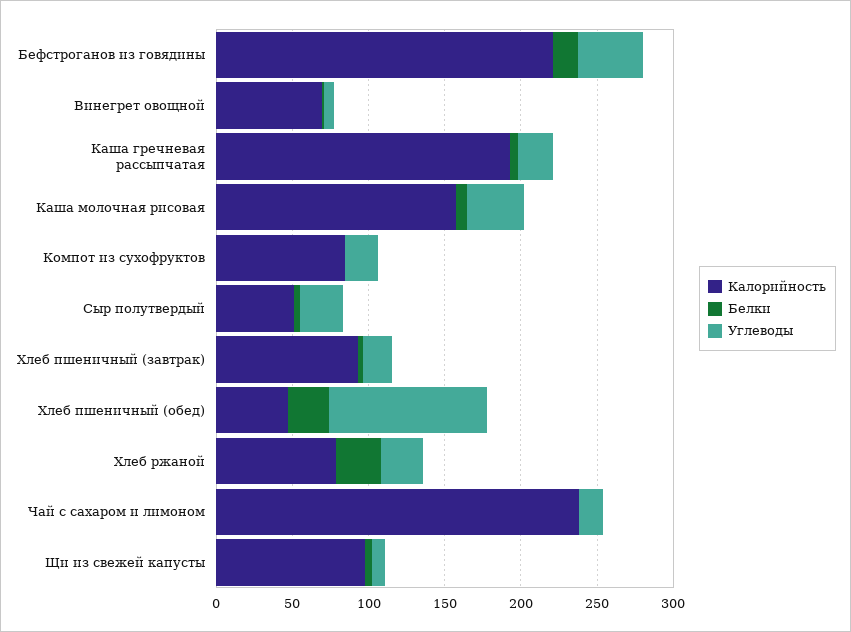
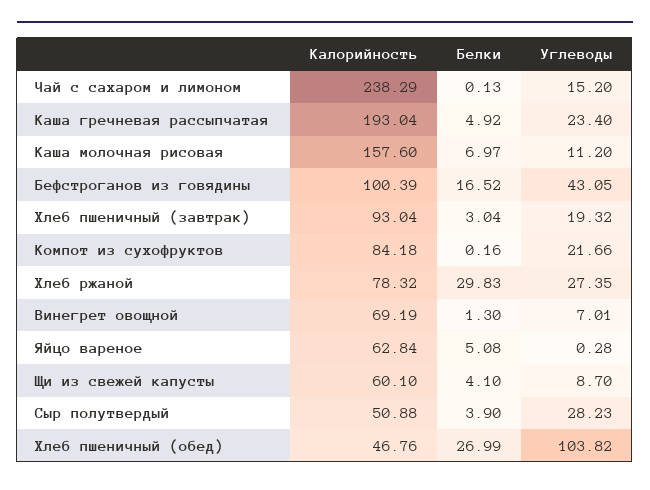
  {
    "Калорийность": {
-     "Бефстроганов из говядины": 220,
+     "Бефстроганов из говядины": 100.39,
      "Винегрет овощной": 69.19,
      "Каша гречневая рассыпчатая": 193.04,
      "Каша молочная рисовая": 157.6,
      "Компот из сухофруктов": 84.18,
      "Сыр полутвердый": 50.88,
      "Хлеб пшеничный (завтрак)": 93.04,
      "Хлеб пшеничный (обед)": 46.76,
      "Хлеб ржаной": 78.32,
      "Чай с сахаром и лимоном": 238.29,
-     "Щи из свежей капусты": 100
+     "Щи из свежей капусты": 60.1,
+     "Яйцо вареное": 62.84
    },
    "Белки": {
      "Бефстроганов из говядины": 16.52,
      "Винегрет овощной": 1.3,
      "Каша гречневая рассыпчатая": 4.92,
      "Каша молочная рисовая": 6.97,
      "Компот из сухофруктов": 0.16,
      "Сыр полутвердый": 3.9,
      "Хлеб пшеничный (завтрак)": 3.04,
      "Хлеб пшеничный (обед)": 26.99,
      "Хлеб ржаной": 29.83,
      "Чай с сахаром и лимоном": 0.13,
-     "Щи из свежей капусты": 4.1
+     "Щи из свежей капусты": 4.1,
+     "Яйцо вареное": 5.08
    },
    "Углеводы": {
      "Бефстроганов из говядины": 43.05,
      "Винегрет овощной": 7.01,
      "Каша гречневая рассыпчатая": 23.4,
-     "Каша молочная рисовая": 40,
+     "Каша молочная рисовая": 11.2,
      "Компот из сухофруктов": 21.66,
      "Сыр полутвердый": 28.23,
      "Хлеб пшеничный (завтрак)": 19.32,
      "Хлеб пшеничный (обед)": 103.82,
      "Хлеб ржаной": 27.35,
      "Чай с сахаром и лимоном": 15.2,
-     "Щи из свежей капусты": 8.7
+     "Щи из свежей капусты": 8.7,
+     "Яйцо вареное": 0.28
    }
  }

